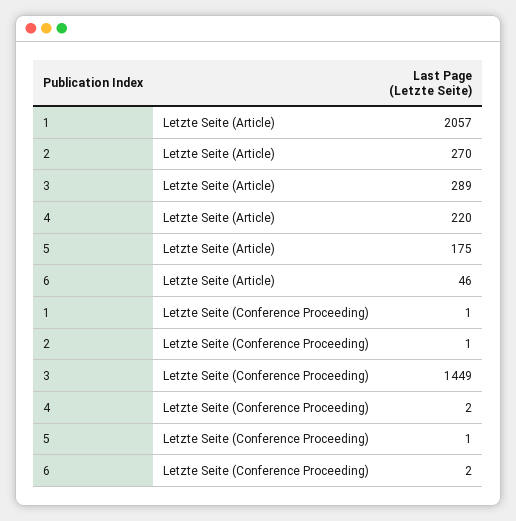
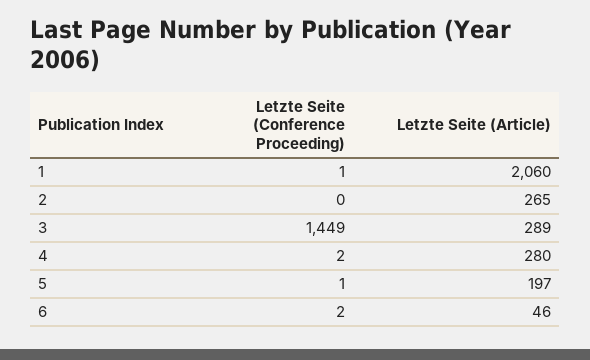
  {
    "1": {
-     "Letzte Seite (Article)": 2057,
+     "Letzte Seite (Article)": 2060,
      "Letzte Seite (Conference Proceeding)": 1
    },
    "2": {
-     "Letzte Seite (Article)": 270,
+     "Letzte Seite (Article)": 265,
-     "Letzte Seite (Conference Proceeding)": 1
+     "Letzte Seite (Conference Proceeding)": 0
    },
    "3": {
      "Letzte Seite (Article)": 289,
      "Letzte Seite (Conference Proceeding)": 1449
    },
    "4": {
-     "Letzte Seite (Article)": 220,
+     "Letzte Seite (Article)": 280,
      "Letzte Seite (Conference Proceeding)": 2
    },
    "5": {
-     "Letzte Seite (Article)": 175,
+     "Letzte Seite (Article)": 197,
      "Letzte Seite (Conference Proceeding)": 1
    },
    "6": {
      "Letzte Seite (Article)": 46,
      "Letzte Seite (Conference Proceeding)": 2
    }
  }

